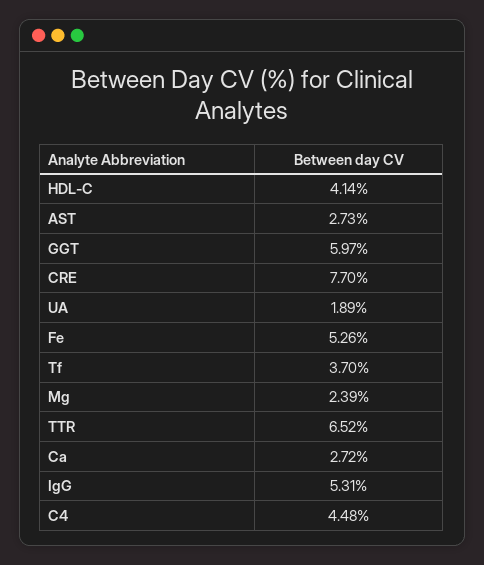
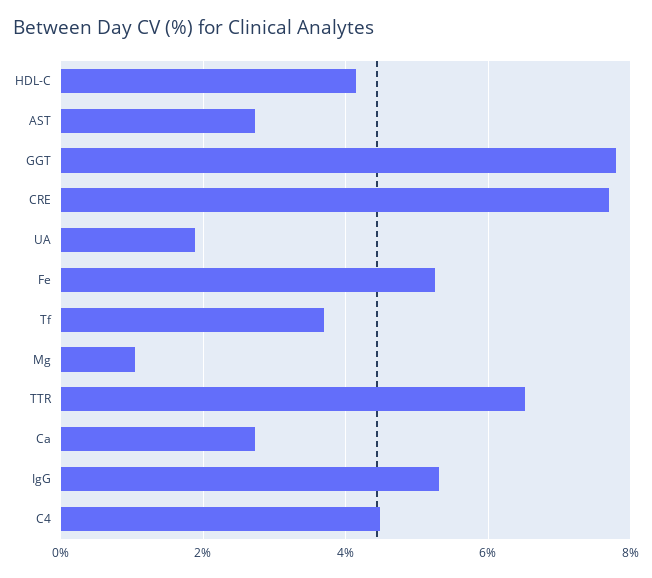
  {
    "HDL-C": 4.14,
    "AST": 2.73,
-   "GGT": 5.97,
+   "GGT": 7.8,
    "CRE": 7.7,
    "UA": 1.89,
    "Fe": 5.26,
    "Tf": 3.7,
-   "Mg": 2.39,
+   "Mg": 1,
    "TTR": 6.52,
    "Ca": 2.72,
    "IgG": 5.31,
    "C4": 4.48
  }

